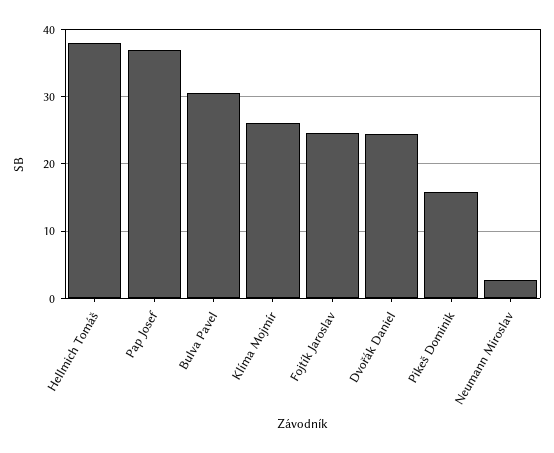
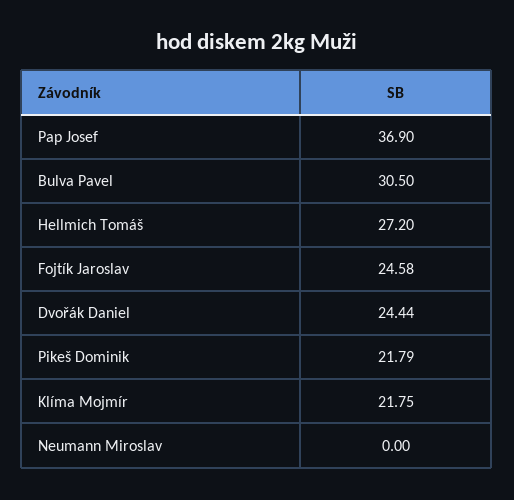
  {
-   "Hellmich Tomáš": 38,
+   "Hellmich Tomáš": 27.2,
    "Pap Josef": 36.9,
    "Bulva Pavel": 30.5,
-   "Klíma Mojmír": 26,
+   "Klíma Mojmír": 21.75,
    "Fojtík Jaroslav": 24.58,
    "Dvořák Daniel": 24.44,
-   "Pikeš Dominik": 16,
+   "Pikeš Dominik": 21.79,
-   "Neumann Miroslav": 3
+   "Neumann Miroslav": 0
  }

